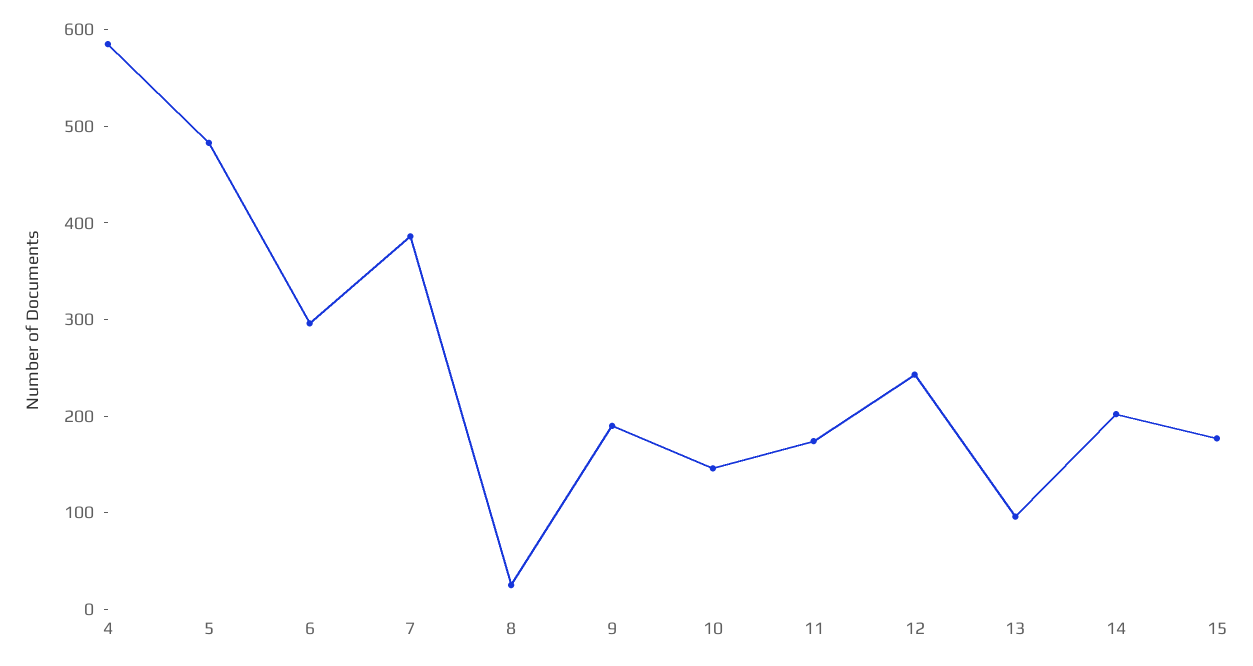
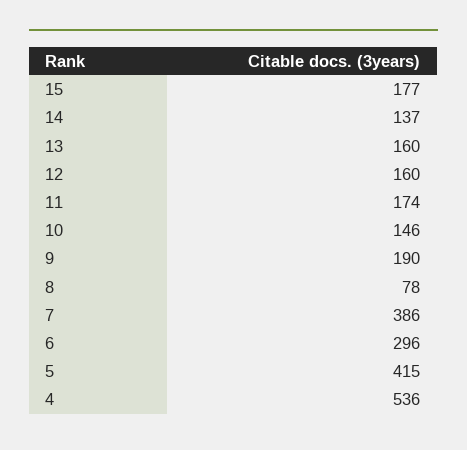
  {
-   "4": 580,
+   "4": 536,
-   "5": 480,
+   "5": 415,
    "6": 296,
    "7": 386,
-   "8": 20,
+   "8": 78,
    "9": 190,
    "10": 146,
    "11": 174,
-   "12": 240,
+   "12": 160,
-   "13": 100,
+   "13": 160,
-   "14": 200,
+   "14": 137,
    "15": 177
  }

